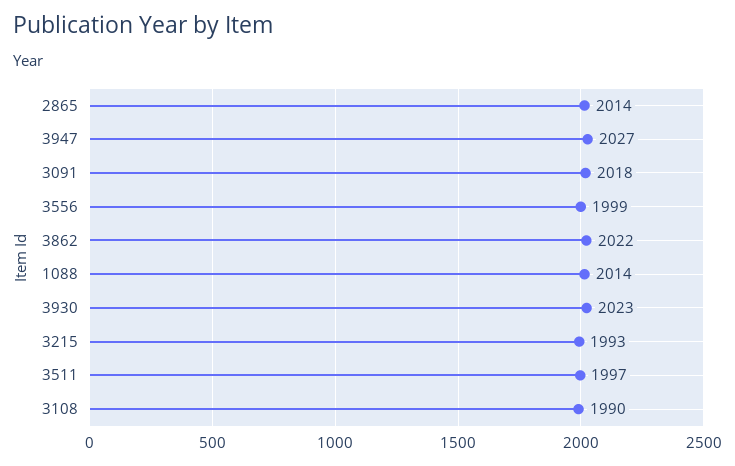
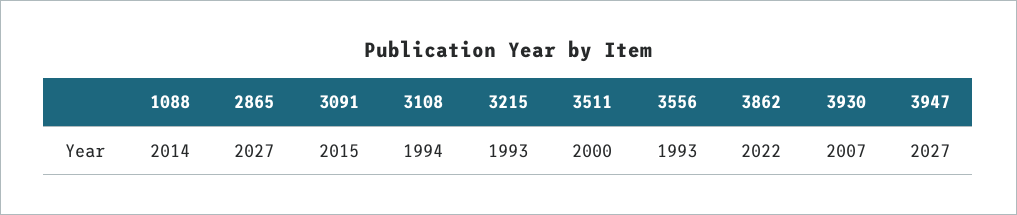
  {
-   "2865": 2014,
+   "2865": 2027,
    "3947": 2027,
-   "3091": 2018,
+   "3091": 2015,
-   "3556": 1999,
+   "3556": 1993,
    "3862": 2022,
    "1088": 2014,
-   "3930": 2023,
+   "3930": 2007,
    "3215": 1993,
-   "3511": 1997,
+   "3511": 2000,
-   "3108": 1990
+   "3108": 1994
  }

